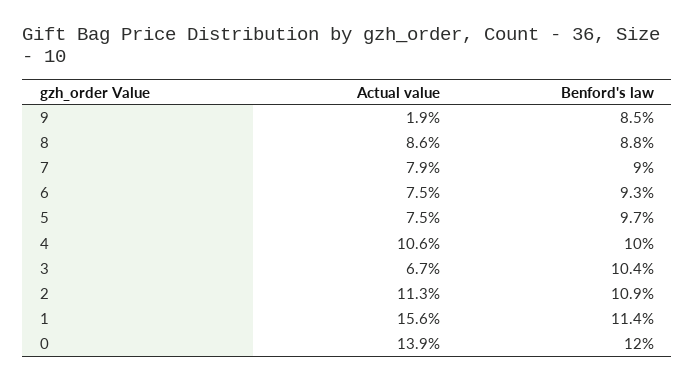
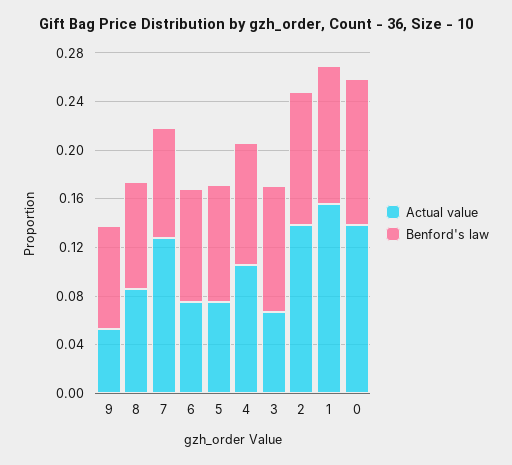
  {
    "Actual value": {
-     "9": 0.019,
+     "9": 0.05,
      "8": 0.086,
-     "7": 0.079,
+     "7": 0.13,
      "6": 0.075,
      "5": 0.075,
      "4": 0.106,
      "3": 0.067,
-     "2": 0.113,
+     "2": 0.14,
      "1": 0.156,
      "0": 0.139
    },
    "Benford's law": {
      "9": 0.085,
      "8": 0.088,
      "7": 0.09,
      "6": 0.093,
      "5": 0.097,
      "4": 0.1,
      "3": 0.104,
      "2": 0.109,
      "1": 0.114,
      "0": 0.12
    }
  }

